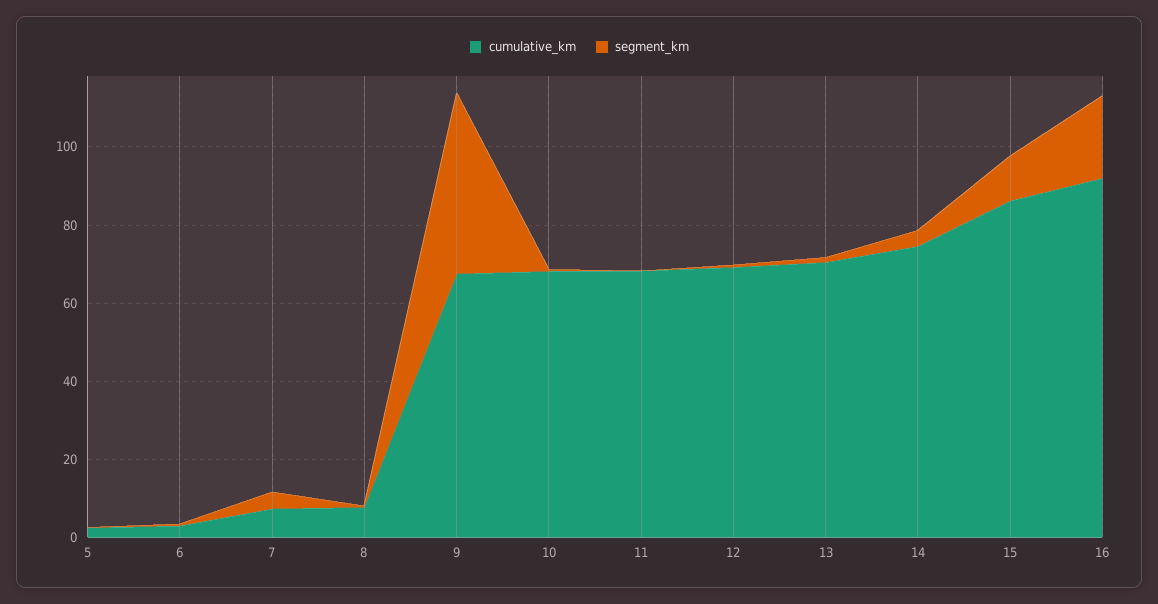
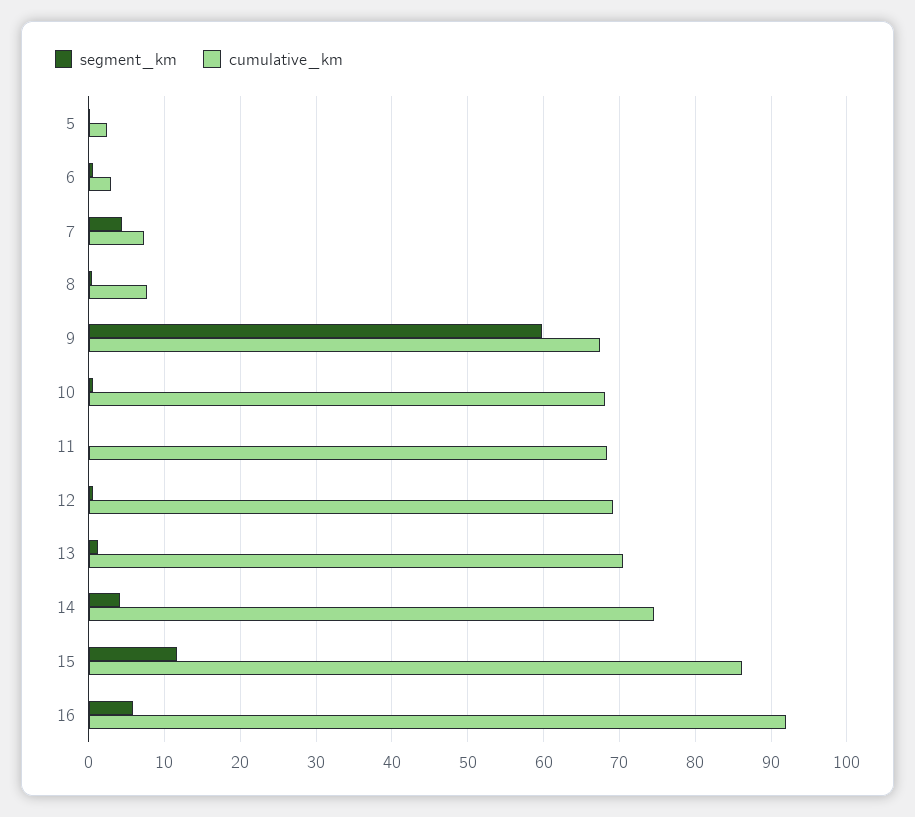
  {
    "cumulative_km": {
      "5": 2,
      "6": 3,
      "7": 7,
      "8": 8,
      "9": 68,
      "10": 68,
      "11": 68,
      "12": 69,
      "13": 71,
      "14": 75,
      "15": 86,
      "16": 92
    },
    "segment_km": {
      "5": 0,
      "6": 1,
      "7": 4,
      "8": 0,
-     "9": 45,
+     "9": 60,
      "10": 1,
      "11": 0,
      "12": 1,
      "13": 1,
      "14": 4,
      "15": 12,
-     "16": 20
+     "16": 6
    }
  }

